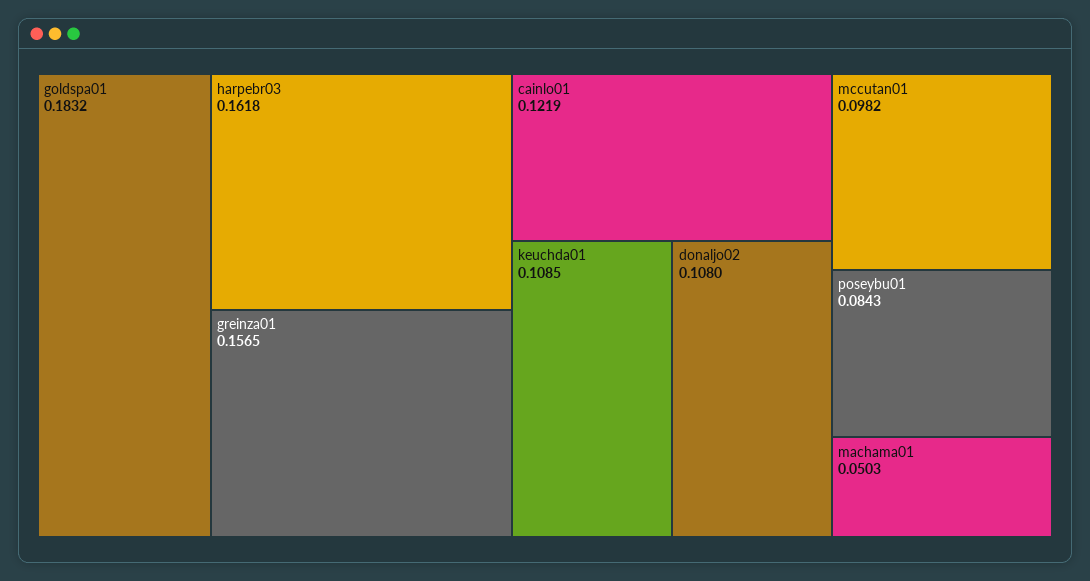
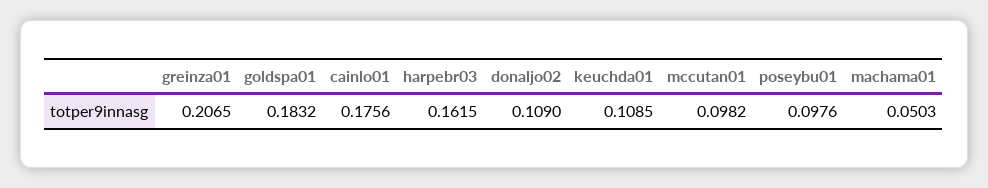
  {
    "goldspa01": 0.1832,
-   "harpebr03": 0.1618,
+   "harpebr03": 0.1615,
-   "greinza01": 0.1565,
+   "greinza01": 0.2065,
-   "cainlo01": 0.1219,
+   "cainlo01": 0.1756,
    "keuchda01": 0.1085,
-   "donaljo02": 0.108,
+   "donaljo02": 0.109,
    "mccutan01": 0.0982,
-   "poseybu01": 0.0843,
+   "poseybu01": 0.0976,
    "machama01": 0.0503
  }

